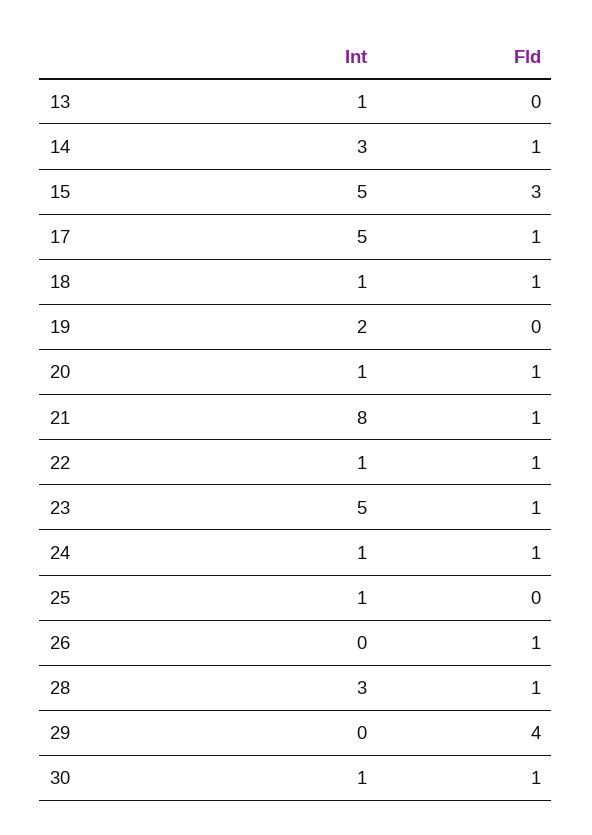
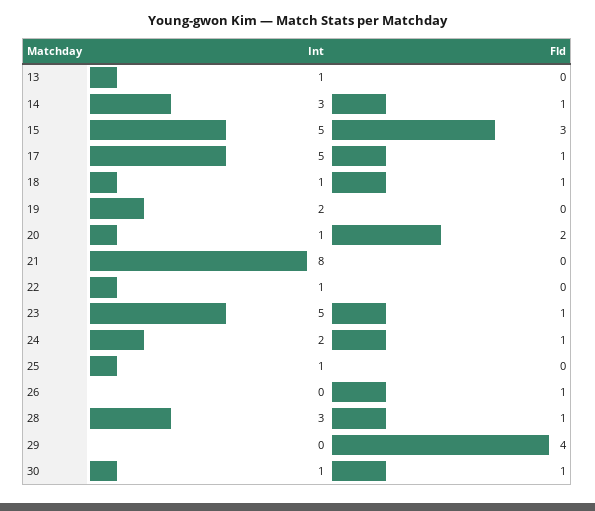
  {
    "Int": {
      "13": 1,
      "14": 3,
      "15": 5,
      "17": 5,
      "18": 1,
      "19": 2,
      "20": 1,
      "21": 8,
      "22": 1,
      "23": 5,
-     "24": 1,
+     "24": 2,
      "25": 1,
      "26": 0,
      "28": 3,
      "29": 0,
      "30": 1
    },
    "Fld": {
      "13": 0,
      "14": 1,
      "15": 3,
      "17": 1,
      "18": 1,
      "19": 0,
-     "20": 1,
+     "20": 2,
-     "21": 1,
+     "21": 0,
-     "22": 1,
+     "22": 0,
      "23": 1,
      "24": 1,
      "25": 0,
      "26": 1,
      "28": 1,
      "29": 4,
      "30": 1
    }
  }

